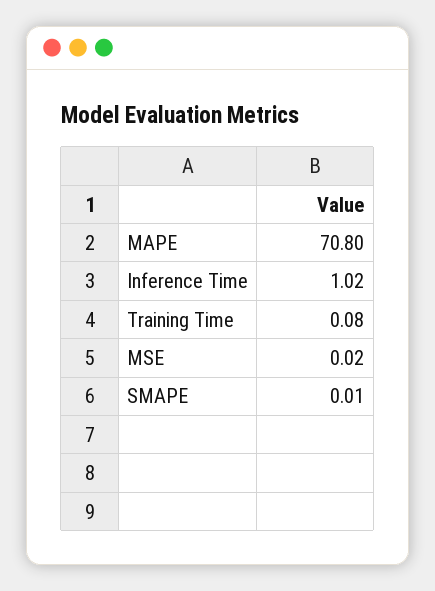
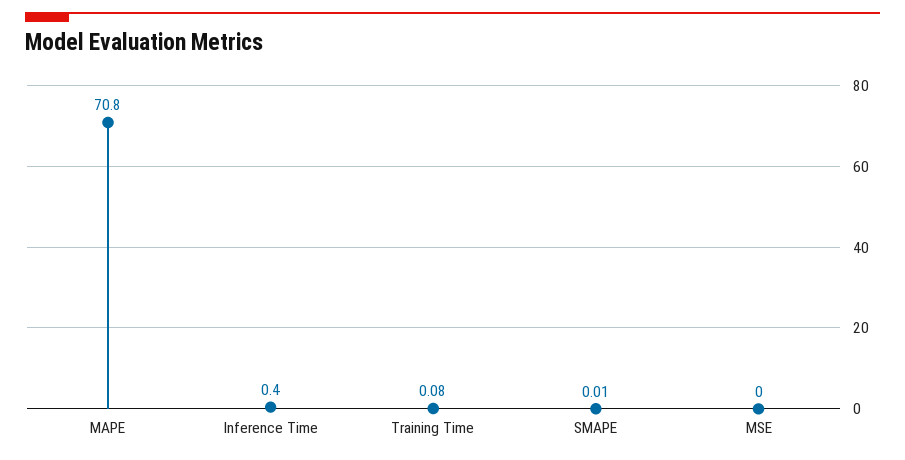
  {
    "MAPE": 70.8,
-   "Inference Time": 1.02,
+   "Inference Time": 0.4,
    "Training Time": 0.08,
-   "MSE": 0.02,
+   "MSE": 0,
    "SMAPE": 0.01
  }

